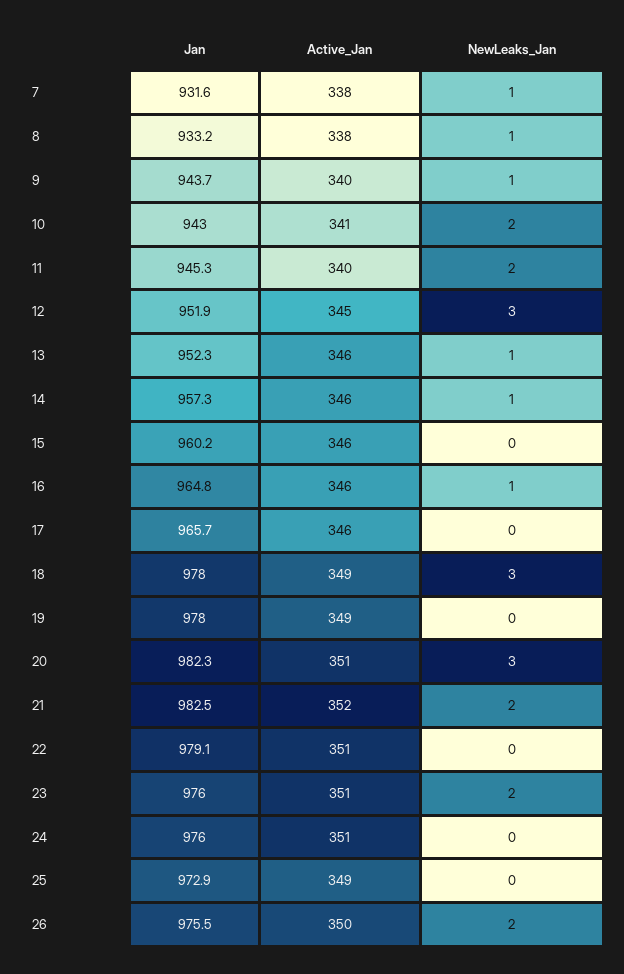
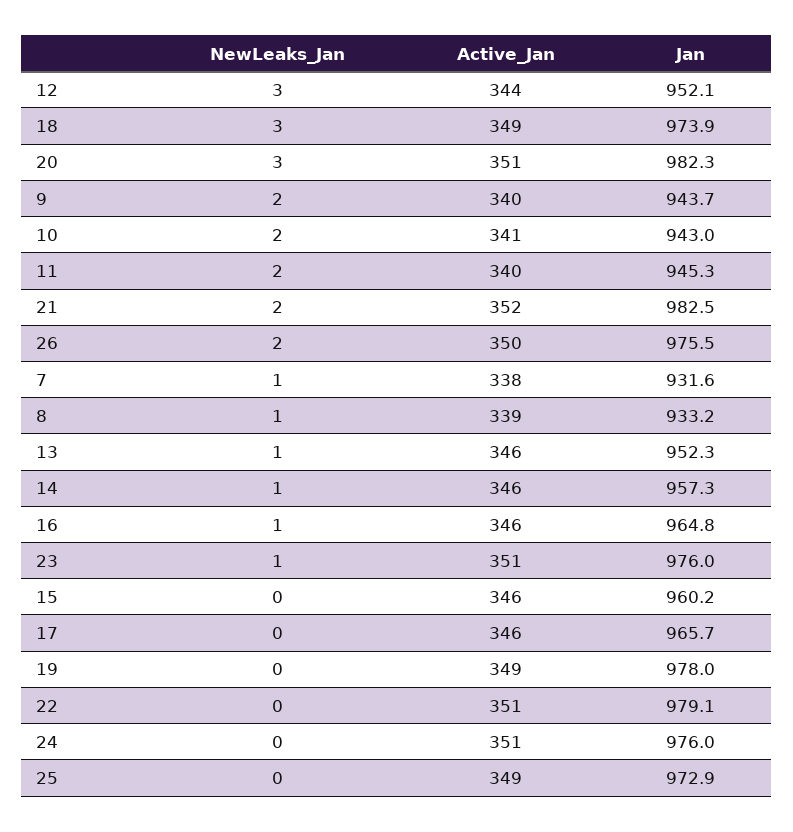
  {
    "Jan": {
      "7": 931.6,
      "8": 933.2,
      "9": 943.7,
      "10": 943,
      "11": 945.3,
-     "12": 951.9,
+     "12": 952.1,
      "13": 952.3,
      "14": 957.3,
      "15": 960.2,
      "16": 964.8,
      "17": 965.7,
-     "18": 978,
+     "18": 973.9,
      "19": 978,
      "20": 982.3,
      "21": 982.5,
      "22": 979.1,
      "23": 976,
      "24": 976,
      "25": 972.9,
      "26": 975.5
    },
    "Active_Jan": {
      "7": 338,
-     "8": 338,
+     "8": 339,
      "9": 340,
      "10": 341,
      "11": 340,
-     "12": 345,
+     "12": 344,
      "13": 346,
      "14": 346,
      "15": 346,
      "16": 346,
      "17": 346,
      "18": 349,
      "19": 349,
      "20": 351,
      "21": 352,
      "22": 351,
      "23": 351,
      "24": 351,
      "25": 349,
      "26": 350
    },
    "NewLeaks_Jan": {
      "7": 1,
      "8": 1,
-     "9": 1,
+     "9": 2,
      "10": 2,
      "11": 2,
      "12": 3,
      "13": 1,
      "14": 1,
      "15": 0,
      "16": 1,
      "17": 0,
      "18": 3,
      "19": 0,
      "20": 3,
      "21": 2,
      "22": 0,
-     "23": 2,
+     "23": 1,
      "24": 0,
      "25": 0,
      "26": 2
    }
  }

